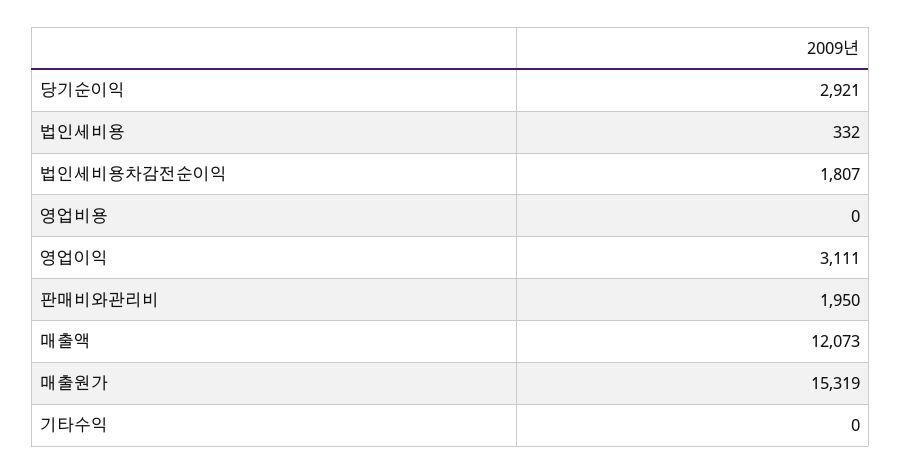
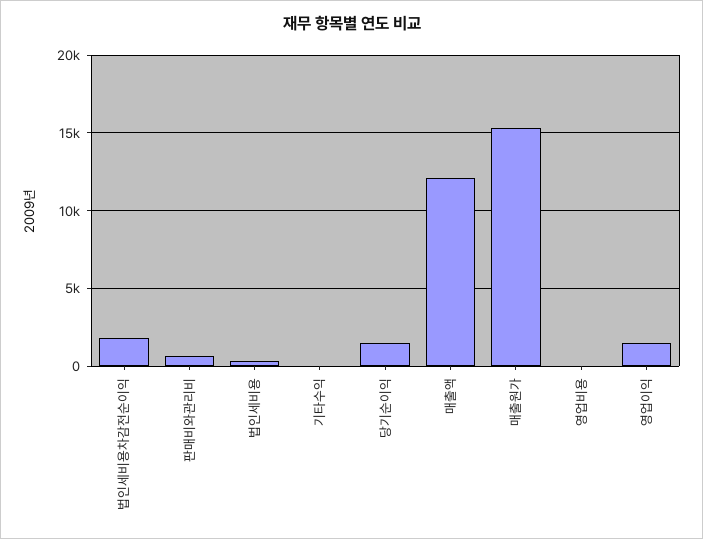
  {
-   "당기순이익": 2921,
+   "당기순이익": 1500,
    "법인세비용": 332,
    "법인세비용차감전순이익": 1807,
    "영업비용": 0,
-   "영업이익": 3111,
+   "영업이익": 1500,
-   "판매비와관리비": 1950,
+   "판매비와관리비": 500,
    "매출액": 12073,
    "매출원가": 15319,
    "기타수익": 0
  }

